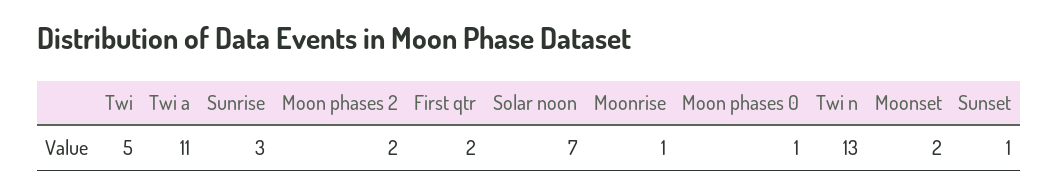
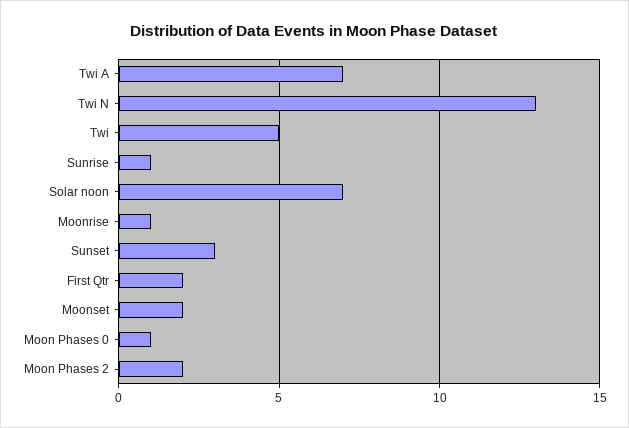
  {
    "Twi": 5,
-   "Twi a": 11,
+   "Twi a": 7,
-   "Sunrise": 3,
+   "Sunrise": 1,
    "Moon phases 2": 2,
    "First qtr": 2,
    "Solar noon": 7,
    "Moonrise": 1,
    "Moon phases 0": 1,
    "Twi n": 13,
    "Moonset": 2,
-   "Sunset": 1
+   "Sunset": 3
  }

